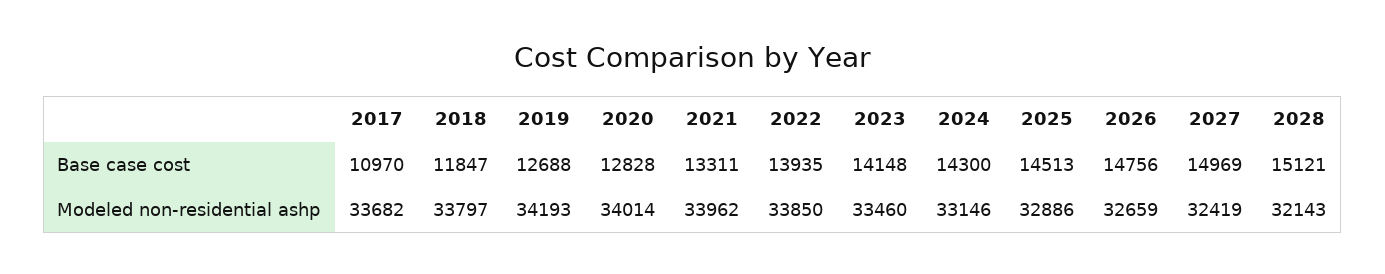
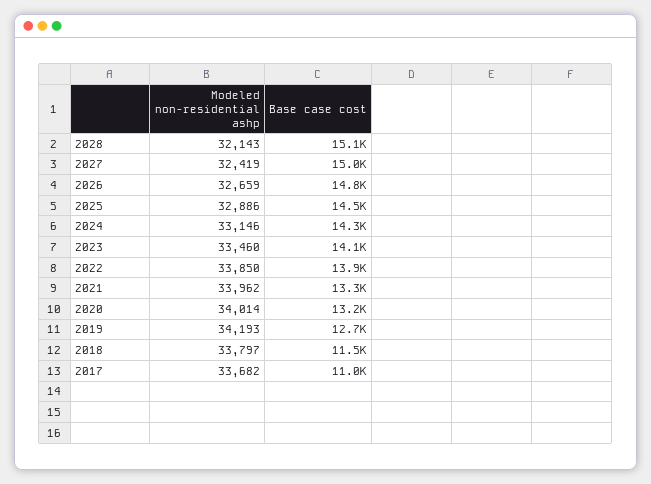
  {
    "2017": {
      "Base case cost": 10970,
      "Modeled non-residential ashp": 33682
    },
    "2018": {
-     "Base case cost": 11847,
+     "Base case cost": 11500,
      "Modeled non-residential ashp": 33797
    },
    "2019": {
      "Base case cost": 12688,
      "Modeled non-residential ashp": 34193
    },
    "2020": {
-     "Base case cost": 12828,
+     "Base case cost": 13200,
      "Modeled non-residential ashp": 34014
    },
    "2021": {
      "Base case cost": 13311,
      "Modeled non-residential ashp": 33962
    },
    "2022": {
      "Base case cost": 13935,
      "Modeled non-residential ashp": 33850
    },
    "2023": {
      "Base case cost": 14148,
      "Modeled non-residential ashp": 33460
    },
    "2024": {
      "Base case cost": 14300,
      "Modeled non-residential ashp": 33146
    },
    "2025": {
      "Base case cost": 14513,
      "Modeled non-residential ashp": 32886
    },
    "2026": {
      "Base case cost": 14756,
      "Modeled non-residential ashp": 32659
    },
    "2027": {
      "Base case cost": 14969,
      "Modeled non-residential ashp": 32419
    },
    "2028": {
      "Base case cost": 15121,
      "Modeled non-residential ashp": 32143
    }
  }

